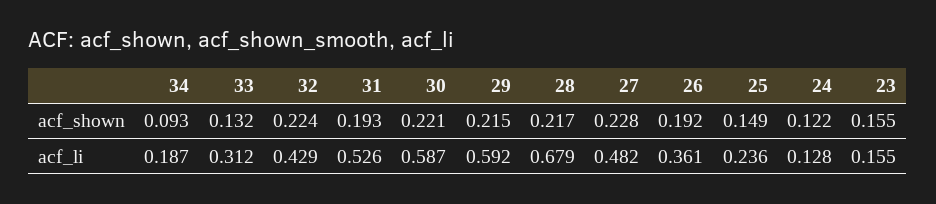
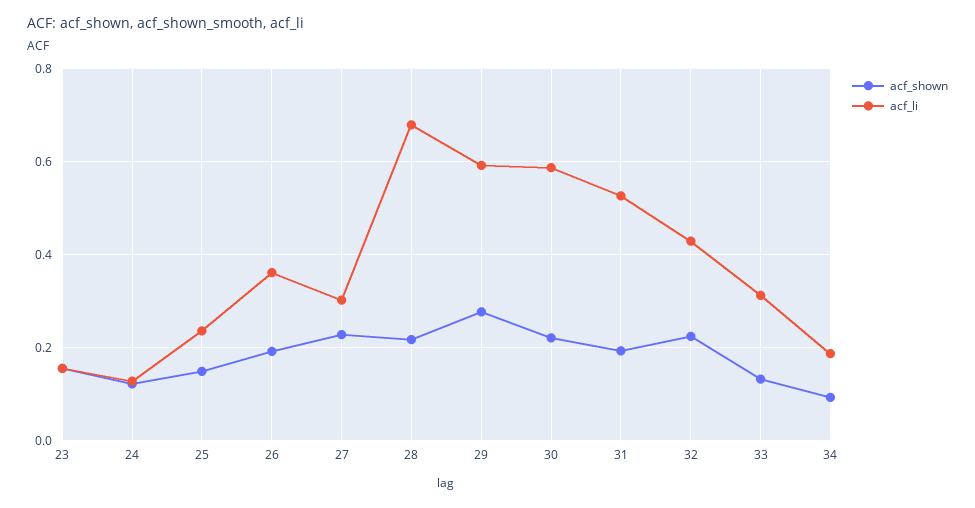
  {
    "acf_shown": {
      "34": 0.093,
      "33": 0.132,
      "32": 0.224,
      "31": 0.193,
      "30": 0.221,
-     "29": 0.215,
+     "29": 0.28,
      "28": 0.217,
      "27": 0.228,
      "26": 0.192,
      "25": 0.149,
      "24": 0.122,
      "23": 0.155
    },
    "acf_li": {
      "34": 0.187,
      "33": 0.312,
      "32": 0.429,
      "31": 0.526,
      "30": 0.587,
      "29": 0.592,
      "28": 0.679,
-     "27": 0.482,
+     "27": 0.3,
      "26": 0.361,
      "25": 0.236,
      "24": 0.128,
      "23": 0.155
    }
  }

